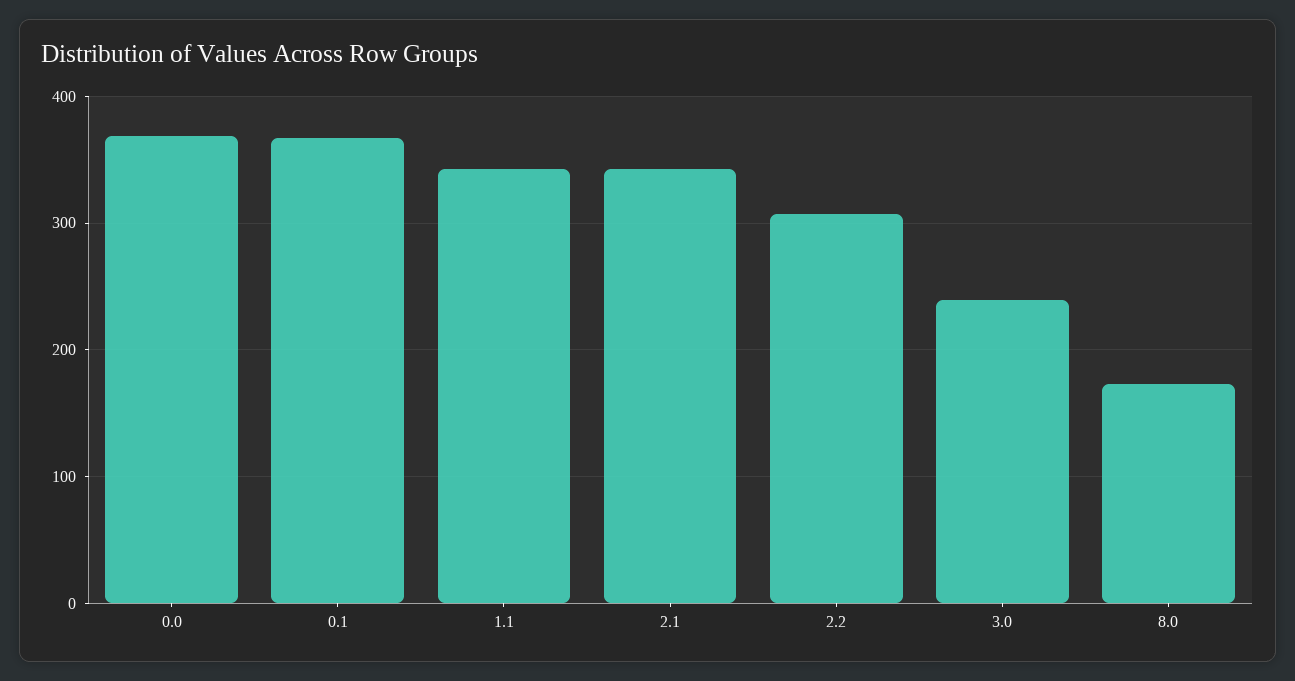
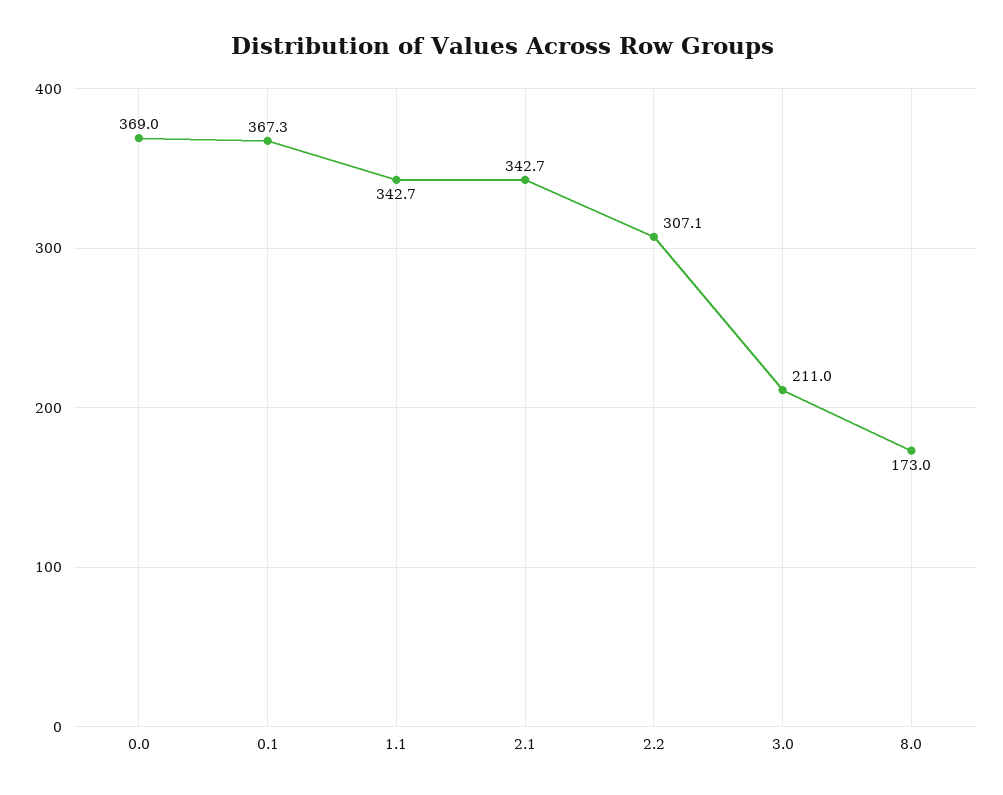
  {
    "0.0": 369,
    "0.1": 367.3,
    "1.1": 342.7,
    "2.1": 342.7,
    "2.2": 307.1,
-   "3.0": 240,
+   "3.0": 211,
    "8.0": 173
  }

